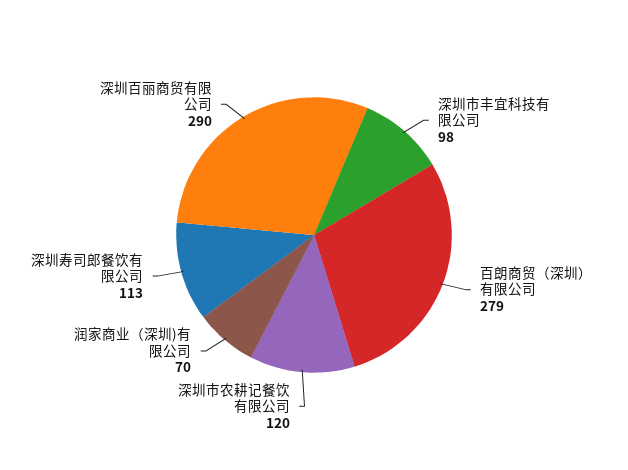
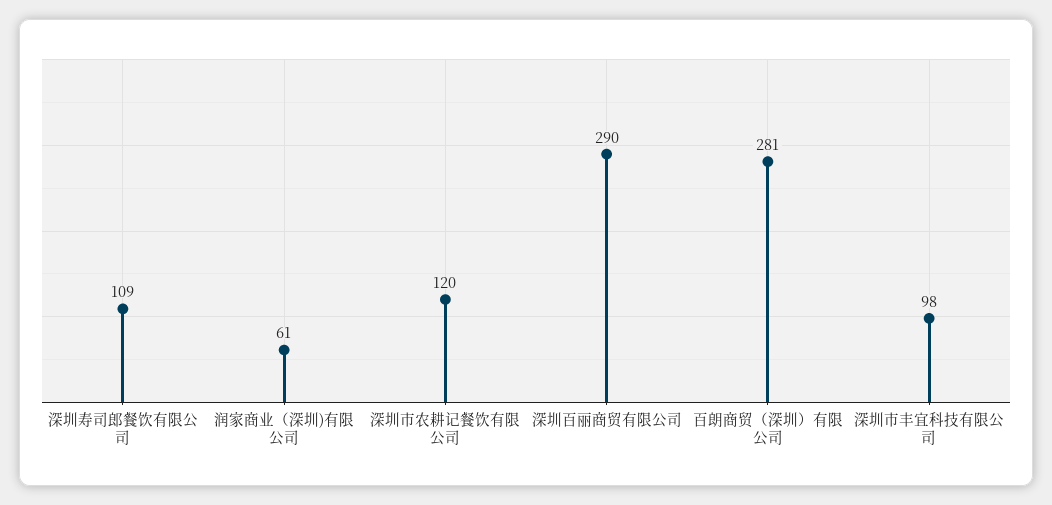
  {
    "深圳市丰宜科技有限公司": 98,
-   "百朗商贸（深圳）有限公司": 279,
+   "百朗商贸（深圳）有限公司": 281,
    "深圳市农耕记餐饮有限公司": 120,
-   "润家商业（深圳)有限公司": 70,
+   "润家商业（深圳)有限公司": 61,
-   "深圳寿司郎餐饮有限公司": 113,
+   "深圳寿司郎餐饮有限公司": 109,
    "深圳百丽商贸有限公司": 290
  }

